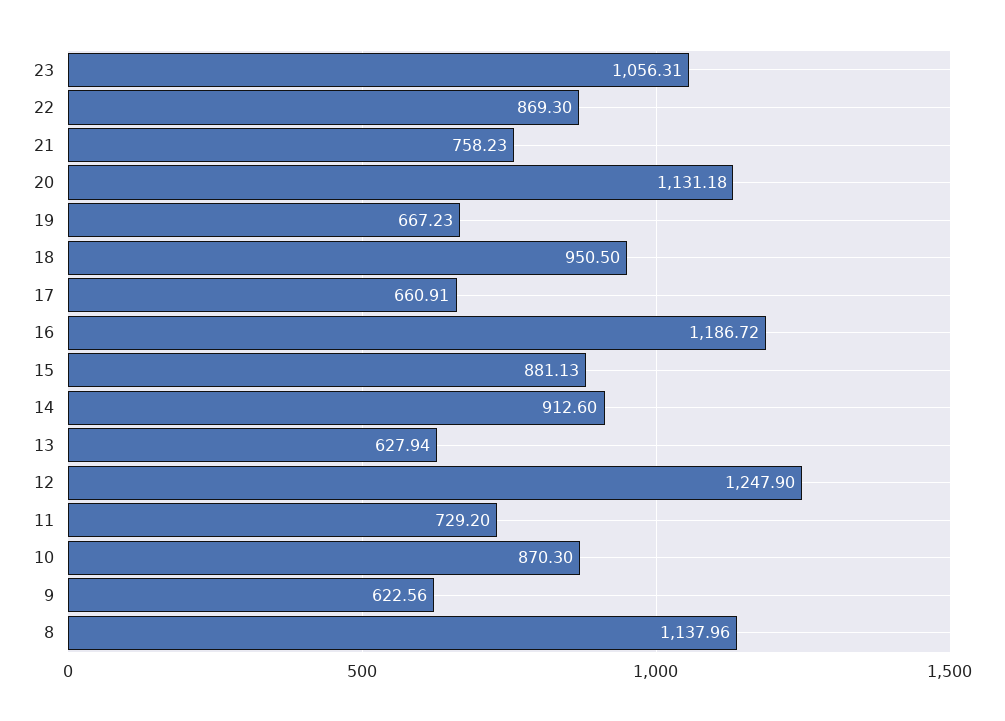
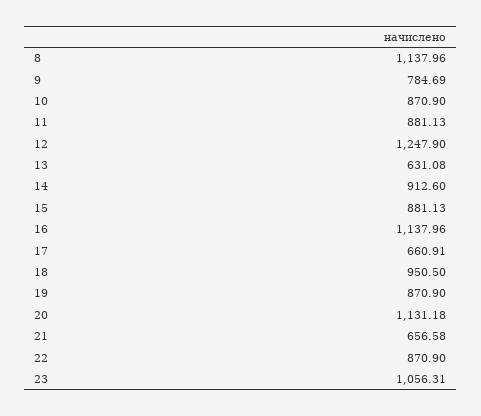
  {
    "23": 1056.31,
-   "22": 869.3,
+   "22": 870.9,
-   "21": 758.23,
+   "21": 656.58,
    "20": 1131.18,
-   "19": 667.23,
+   "19": 870.9,
    "18": 950.5,
    "17": 660.91,
-   "16": 1186.72,
+   "16": 1137.96,
    "15": 881.13,
    "14": 912.6,
-   "13": 627.94,
+   "13": 631.08,
    "12": 1247.9,
-   "11": 729.2,
+   "11": 881.13,
-   "10": 870.3,
+   "10": 870.9,
-   "9": 622.56,
+   "9": 784.69,
    "8": 1137.96
  }

